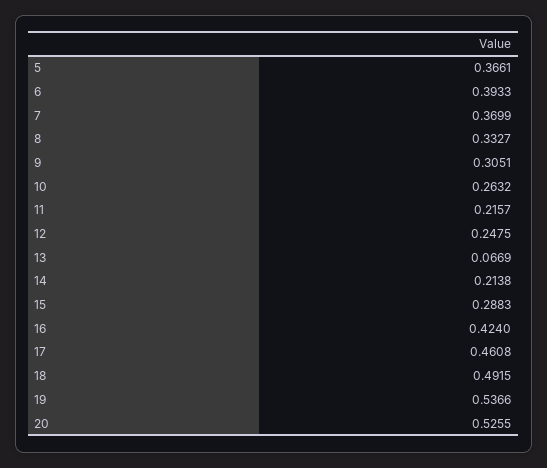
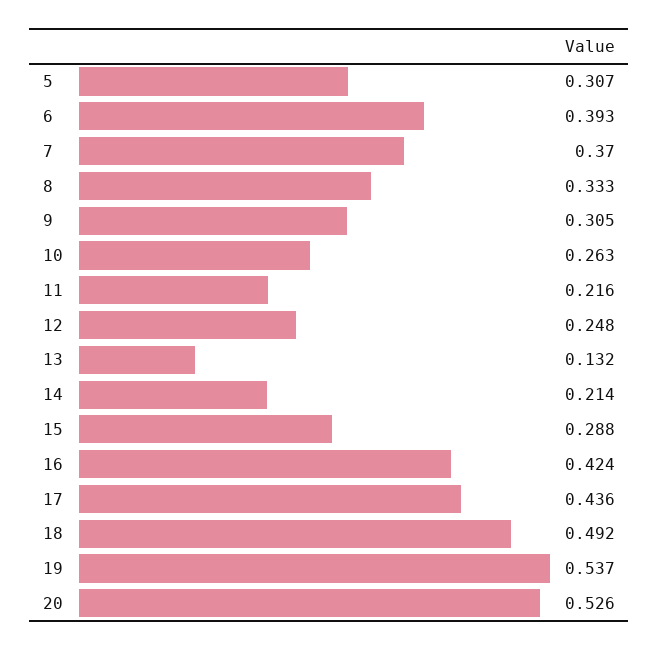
  {
-   "5": 0.3661,
+   "5": 0.307,
    "6": 0.3933,
    "7": 0.3699,
    "8": 0.3327,
    "9": 0.3051,
    "10": 0.2632,
    "11": 0.2157,
    "12": 0.2475,
-   "13": 0.0669,
+   "13": 0.132,
    "14": 0.2138,
    "15": 0.2883,
    "16": 0.424,
-   "17": 0.4608,
+   "17": 0.436,
    "18": 0.4915,
    "19": 0.5366,
    "20": 0.5255
  }

